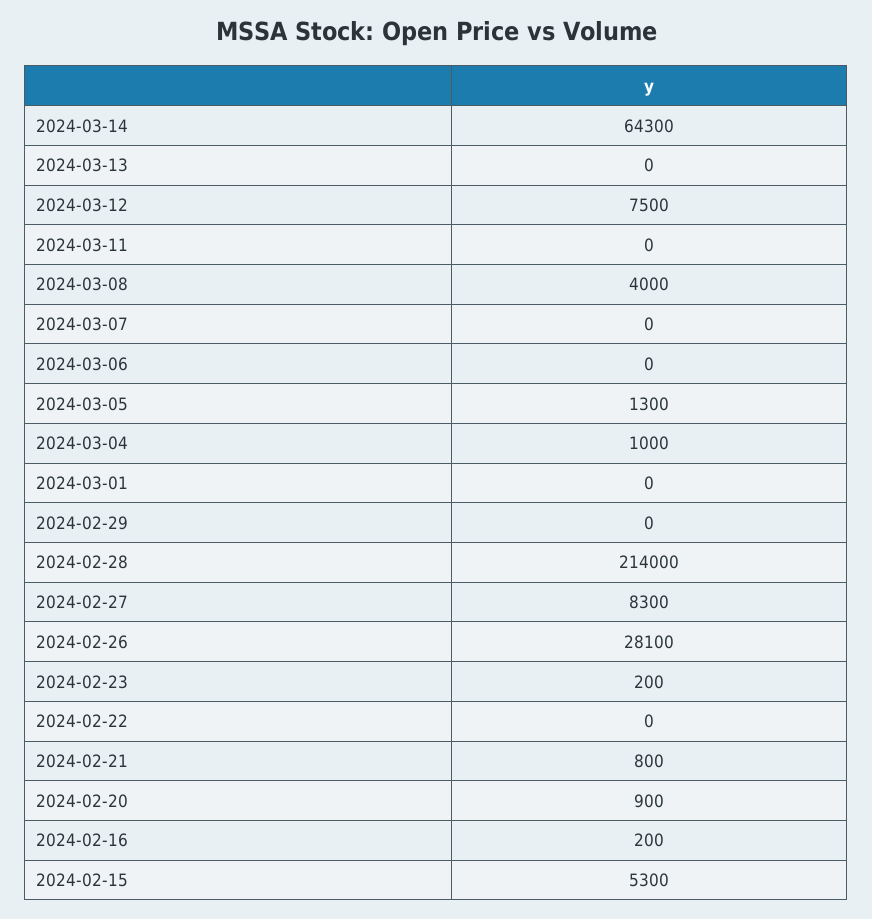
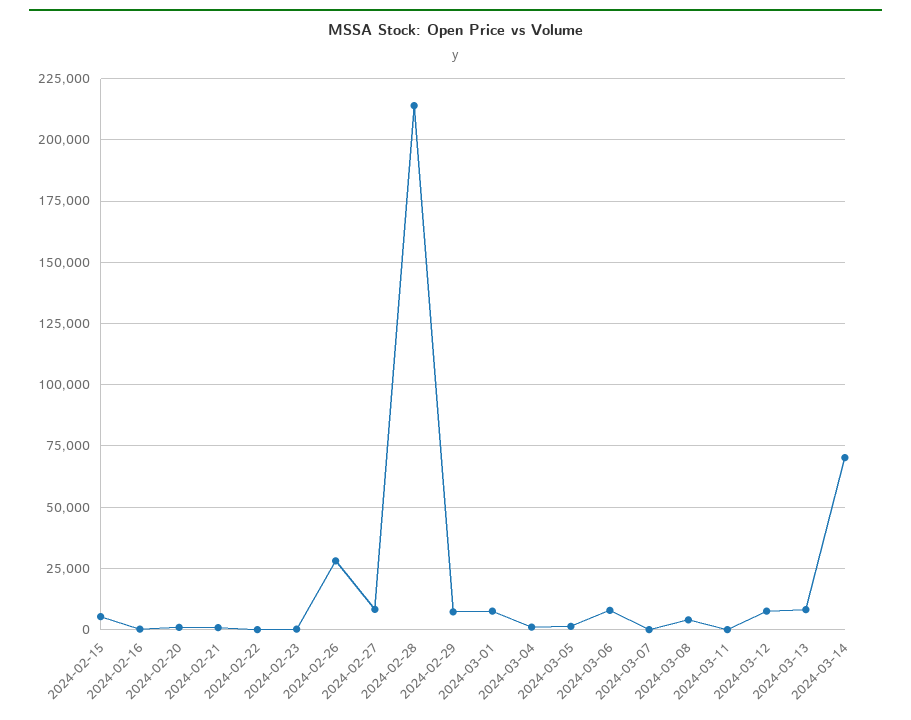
  {
-   "2024-03-14": 64300,
+   "2024-03-14": 70000,
-   "2024-03-13": 0,
+   "2024-03-13": 7500,
    "2024-03-12": 7500,
    "2024-03-11": 0,
    "2024-03-08": 4000,
    "2024-03-07": 0,
-   "2024-03-06": 0,
+   "2024-03-06": 7500,
    "2024-03-05": 1300,
    "2024-03-04": 1000,
-   "2024-03-01": 0,
+   "2024-03-01": 7500,
-   "2024-02-29": 0,
+   "2024-02-29": 7500,
    "2024-02-28": 214000,
    "2024-02-27": 8300,
    "2024-02-26": 28100,
    "2024-02-23": 200,
    "2024-02-22": 0,
    "2024-02-21": 800,
    "2024-02-20": 900,
    "2024-02-16": 200,
    "2024-02-15": 5300
  }

